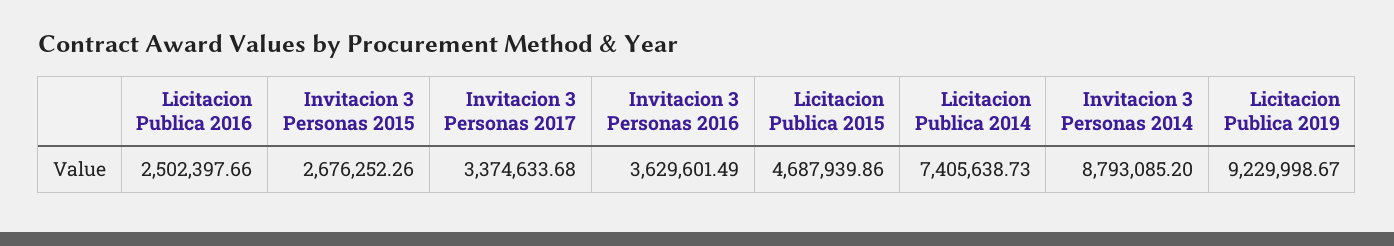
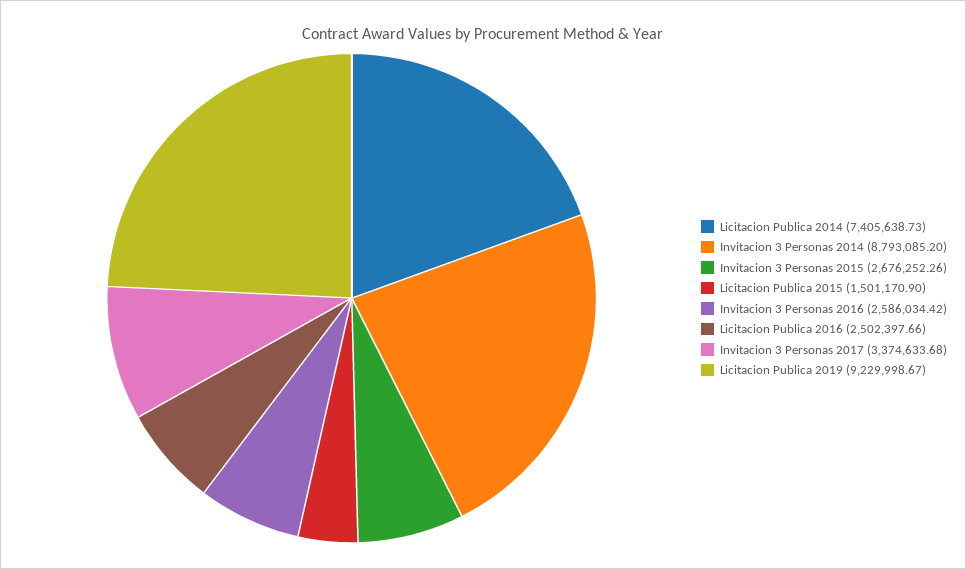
  {
    "Licitacion Publica 2016": 2502397.66,
    "Invitacion 3 Personas 2015": 2676252.26,
    "Invitacion 3 Personas 2017": 3374633.68,
-   "Invitacion 3 Personas 2016": 3629601.49,
+   "Invitacion 3 Personas 2016": 2586034.42,
-   "Licitacion Publica 2015": 4687939.86,
+   "Licitacion Publica 2015": 1501170.9,
    "Licitacion Publica 2014": 7405638.73,
    "Invitacion 3 Personas 2014": 8793085.2,
    "Licitacion Publica 2019": 9229998.67
  }

